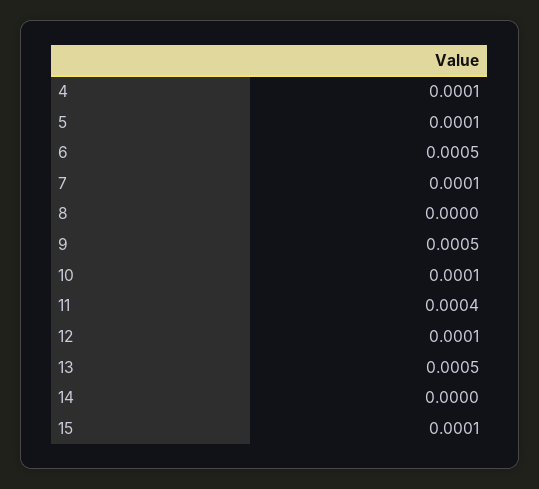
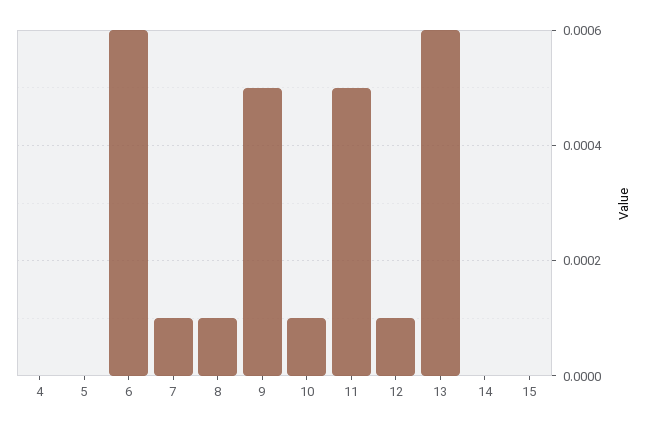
  {
-   "4": 0.0001,
+   "4": 0,
-   "5": 0.0001,
+   "5": 0,
-   "6": 0.0005,
+   "6": 0.0006,
    "7": 0.0001,
-   "8": 0,
+   "8": 0.0001,
    "9": 0.0005,
    "10": 0.0001,
-   "11": 0.0004,
+   "11": 0.0005,
    "12": 0.0001,
-   "13": 0.0005,
+   "13": 0.0006,
    "14": 0,
-   "15": 0.0001
+   "15": 0
  }

